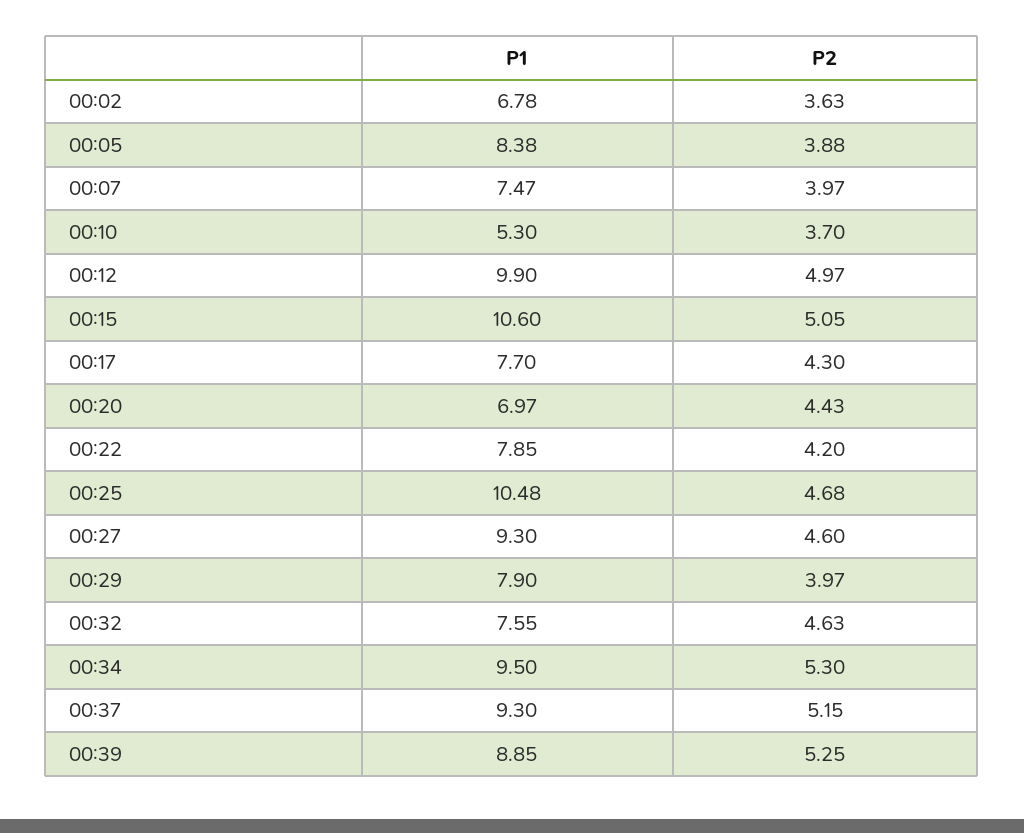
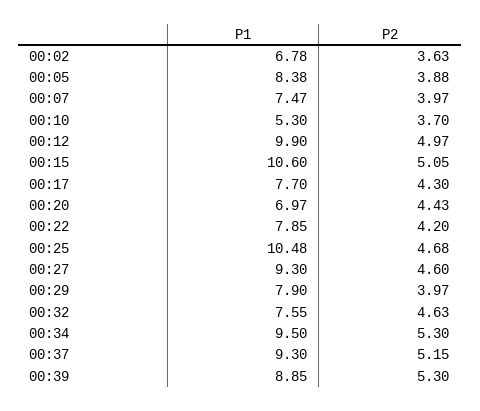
  {
    "P1": {
      "00:02": 6.78,
      "00:05": 8.38,
      "00:07": 7.47,
      "00:10": 5.3,
      "00:12": 9.9,
      "00:15": 10.6,
      "00:17": 7.7,
      "00:20": 6.97,
      "00:22": 7.85,
      "00:25": 10.48,
      "00:27": 9.3,
      "00:29": 7.9,
      "00:32": 7.55,
      "00:34": 9.5,
      "00:37": 9.3,
      "00:39": 8.85
    },
    "P2": {
      "00:02": 3.63,
      "00:05": 3.88,
      "00:07": 3.97,
      "00:10": 3.7,
      "00:12": 4.97,
      "00:15": 5.05,
      "00:17": 4.3,
      "00:20": 4.43,
      "00:22": 4.2,
      "00:25": 4.68,
      "00:27": 4.6,
      "00:29": 3.97,
      "00:32": 4.63,
      "00:34": 5.3,
      "00:37": 5.15,
-     "00:39": 5.25
+     "00:39": 5.3
    }
  }

